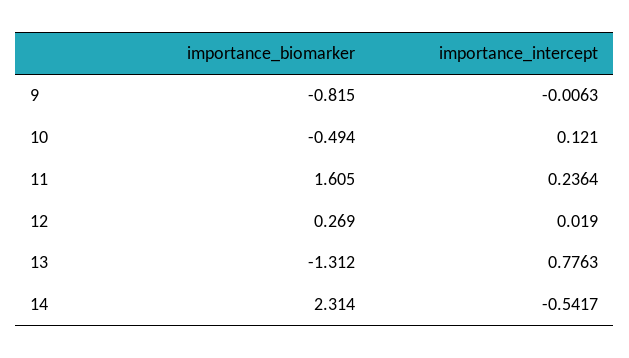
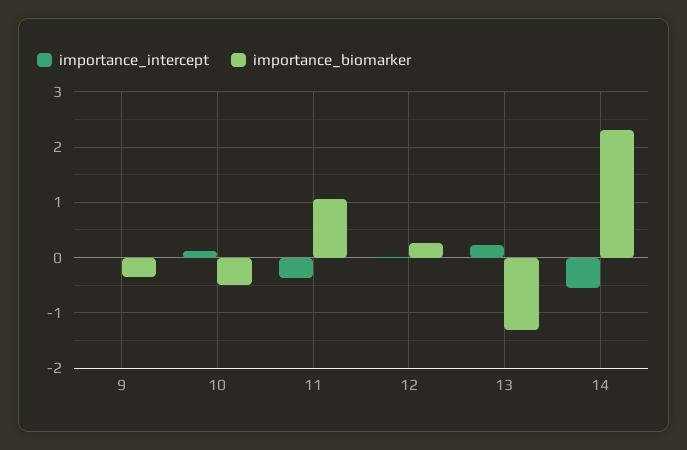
  {
    "importance_biomarker": {
-     "9": -0.815,
+     "9": -0.4,
      "10": -0.494,
-     "11": 1.605,
+     "11": 1,
      "12": 0.269,
      "13": -1.312,
      "14": 2.314
    },
    "importance_intercept": {
      "9": -0.0063,
      "10": 0.121,
-     "11": 0.2364,
+     "11": -0.4,
      "12": 0.019,
-     "13": 0.7763,
+     "13": 0.2,
      "14": -0.5417
    }
  }

